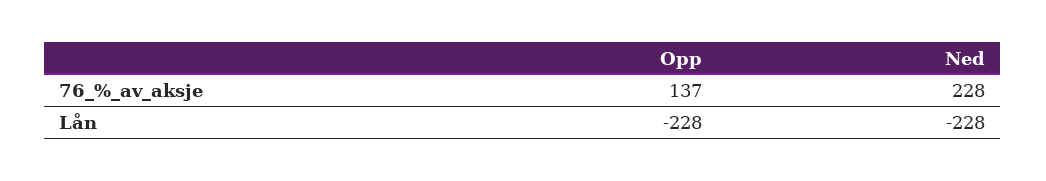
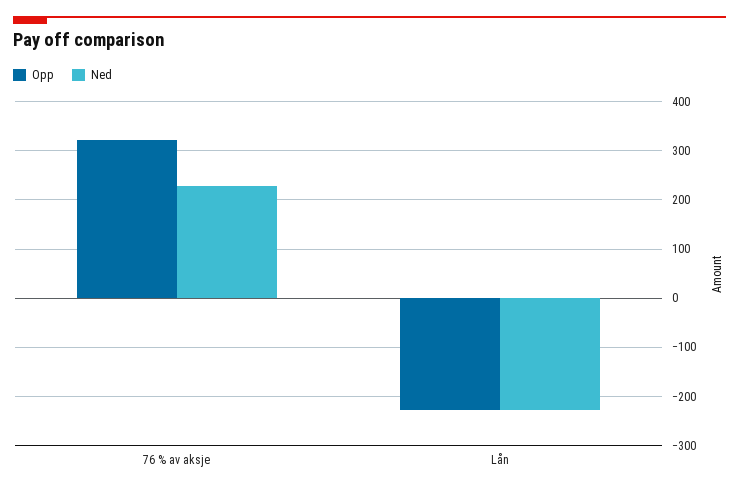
  {
    "Opp": {
-     "76_%_av_aksje": 137,
+     "76_%_av_aksje": 320,
      "Lån": -228
    },
    "Ned": {
      "76_%_av_aksje": 228,
      "Lån": -228
    }
  }

